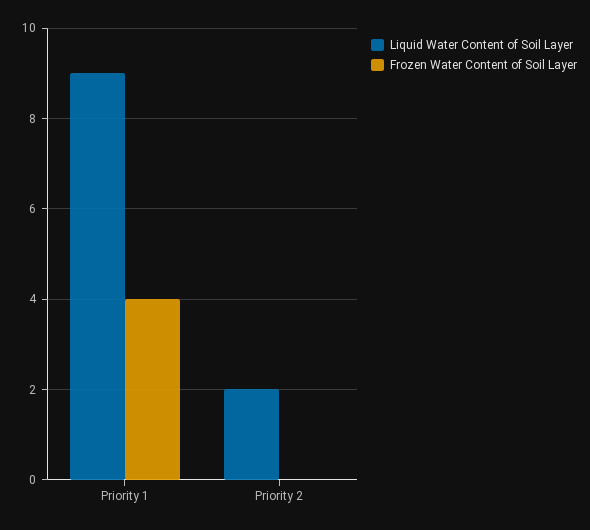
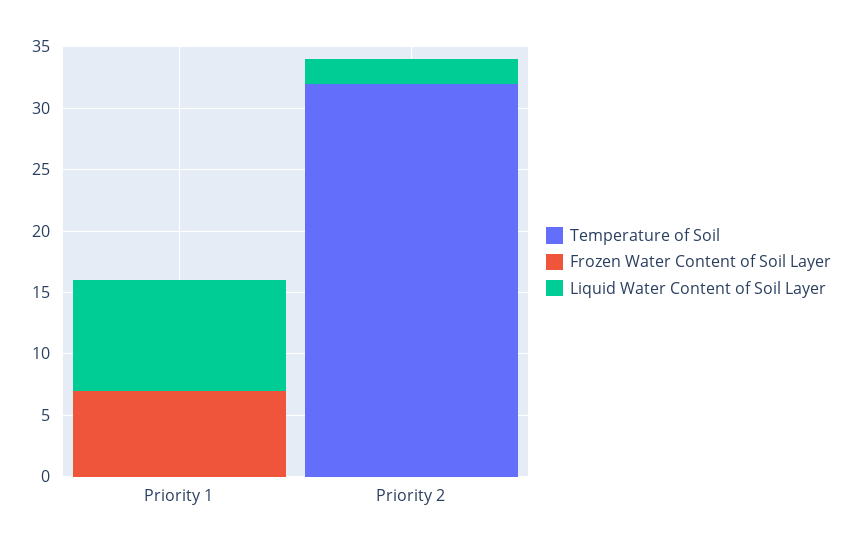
  {
    "Liquid Water Content of Soil Layer": {
      "Priority 1": 9,
      "Priority 2": 2
    },
    "Frozen Water Content of Soil Layer": {
-     "Priority 1": 4,
+     "Priority 1": 7,
      "Priority 2": 0
-   }
+   },
+   "Temperature of Soil": {
+     "Priority 1": 0,
+     "Priority 2": 32
+   }
  }

